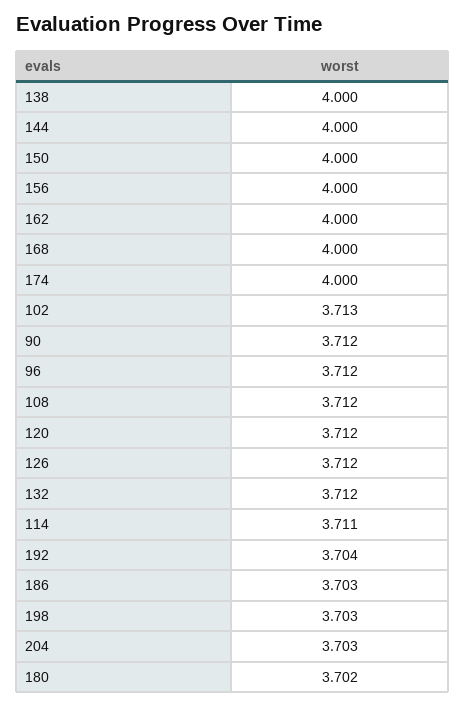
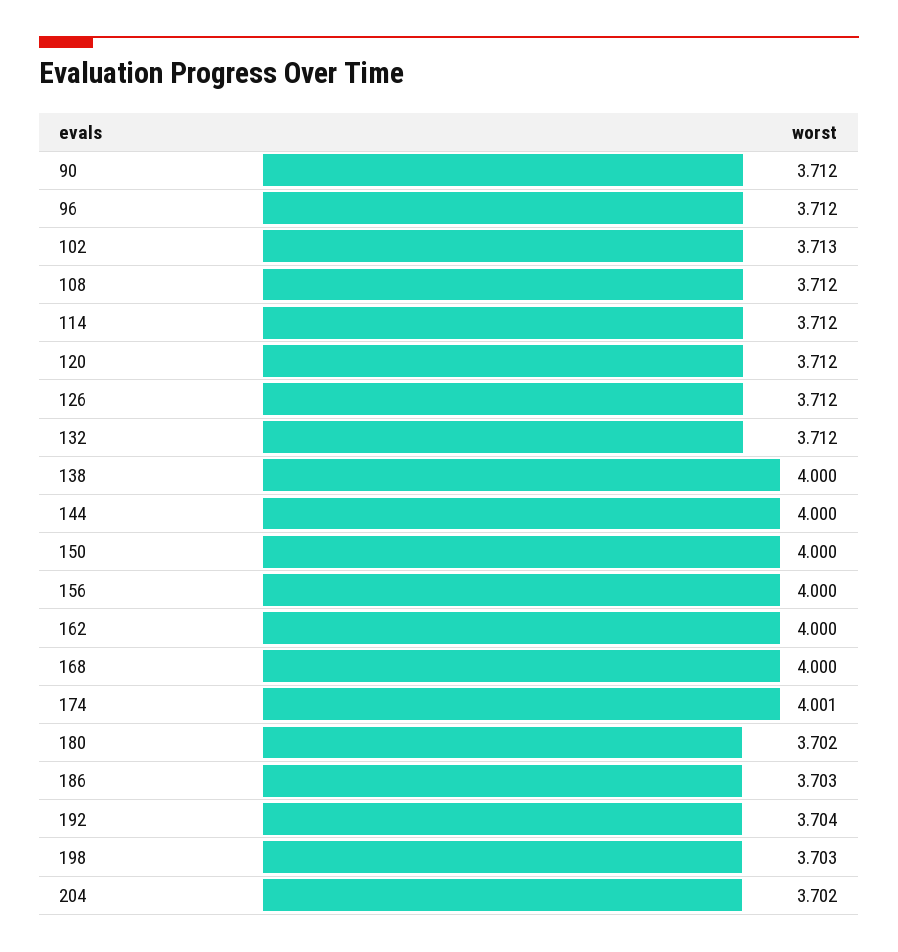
  {
    "138": 4,
    "144": 4,
    "150": 4,
    "156": 4,
    "162": 4,
    "168": 4,
-   "174": 4,
+   "174": 4.001,
    "102": 3.713,
    "90": 3.712,
    "96": 3.712,
    "108": 3.712,
    "120": 3.712,
    "126": 3.712,
    "132": 3.712,
-   "114": 3.711,
+   "114": 3.712,
    "192": 3.704,
    "186": 3.703,
    "198": 3.703,
-   "204": 3.703,
+   "204": 3.702,
    "180": 3.702
  }

